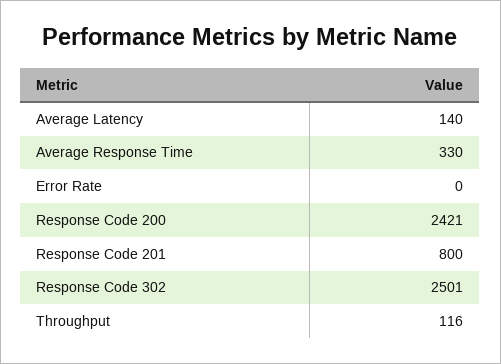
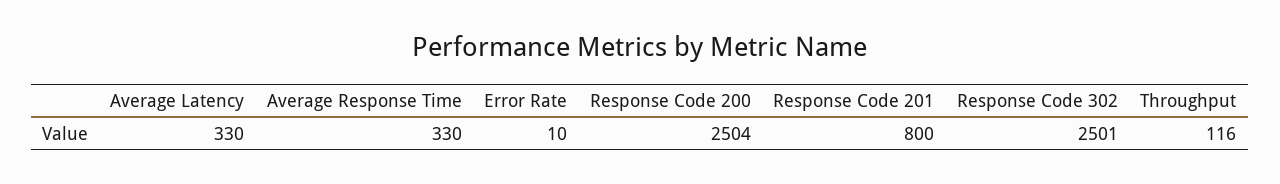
  {
-   "Average Latency": 140,
+   "Average Latency": 330,
    "Average Response Time": 330,
-   "Error Rate": 0,
+   "Error Rate": 10,
-   "Response Code 200": 2421,
+   "Response Code 200": 2504,
    "Response Code 201": 800,
    "Response Code 302": 2501,
    "Throughput": 116
  }

